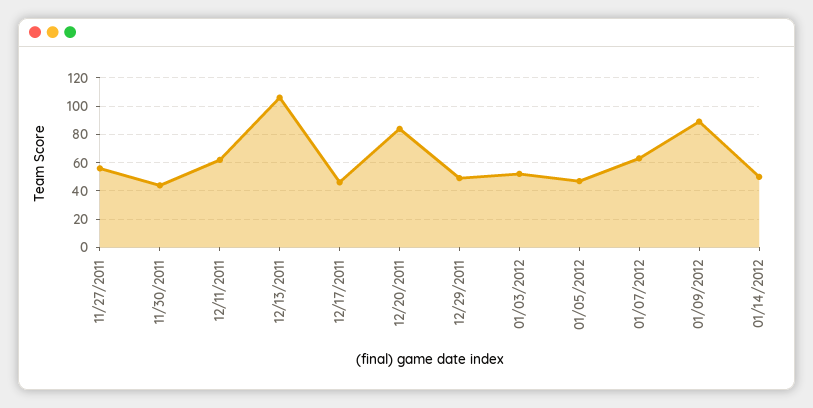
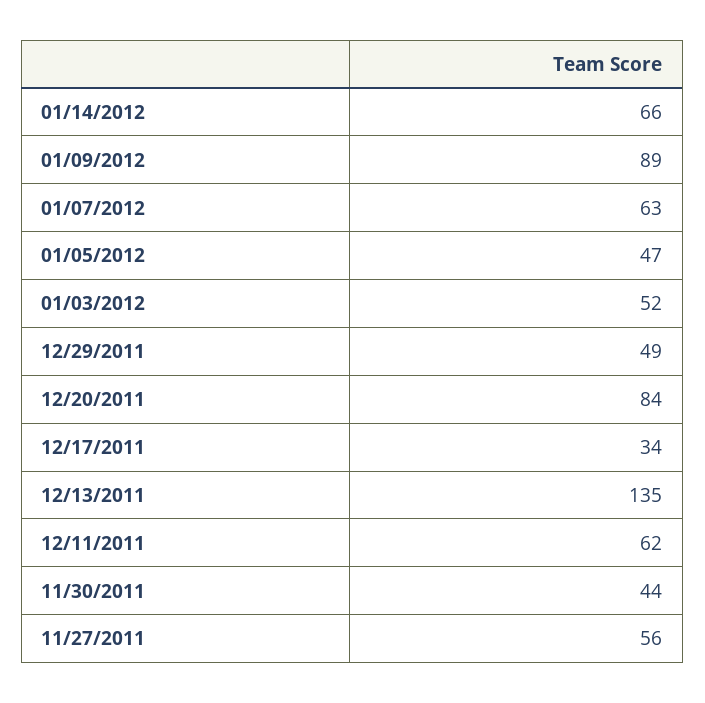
  {
    "11/27/2011": 56,
    "11/30/2011": 44,
    "12/11/2011": 62,
-   "12/13/2011": 105,
+   "12/13/2011": 135,
-   "12/17/2011": 45,
+   "12/17/2011": 34,
    "12/20/2011": 84,
    "12/29/2011": 49,
    "01/03/2012": 52,
    "01/05/2012": 47,
    "01/07/2012": 63,
    "01/09/2012": 89,
-   "01/14/2012": 50
+   "01/14/2012": 66
  }

